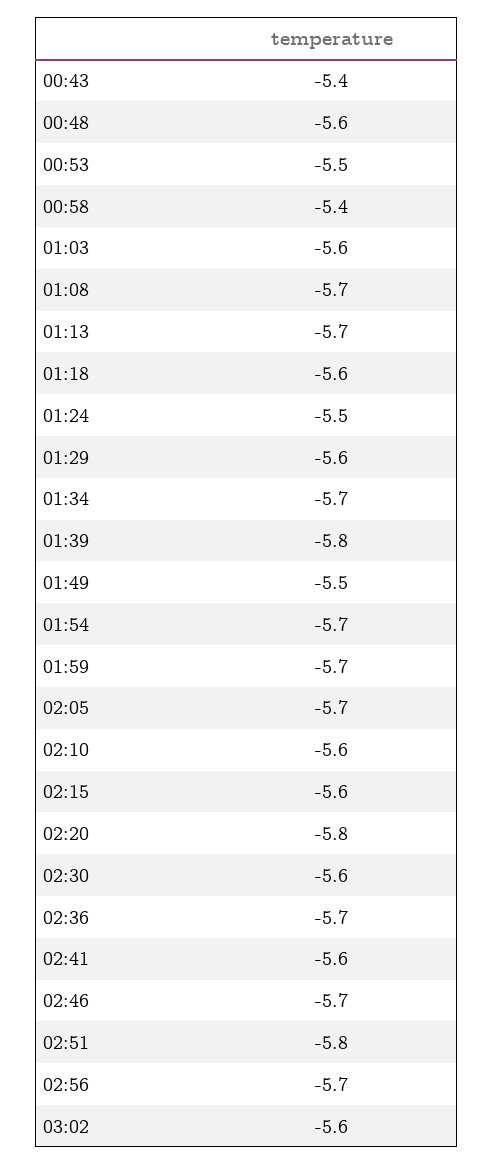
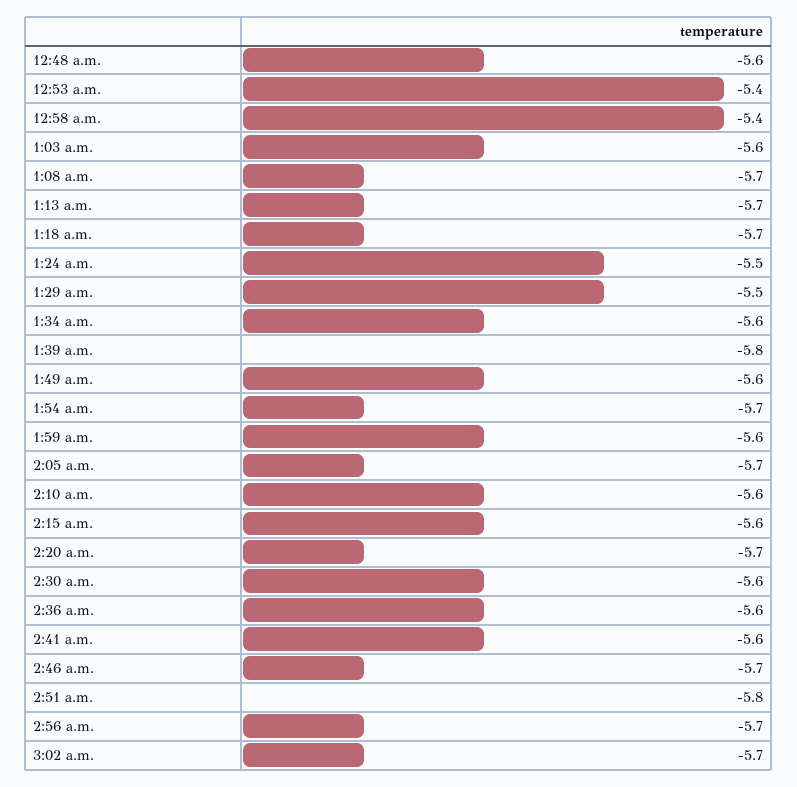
  {
-   "00:43": -5.4,
    "00:48": -5.6,
-   "00:53": -5.5,
+   "00:53": -5.4,
    "00:58": -5.4,
    "01:03": -5.6,
    "01:08": -5.7,
    "01:13": -5.7,
-   "01:18": -5.6,
+   "01:18": -5.7,
    "01:24": -5.5,
-   "01:29": -5.6,
+   "01:29": -5.5,
-   "01:34": -5.7,
+   "01:34": -5.6,
    "01:39": -5.8,
-   "01:49": -5.5,
+   "01:49": -5.6,
    "01:54": -5.7,
-   "01:59": -5.7,
+   "01:59": -5.6,
    "02:05": -5.7,
    "02:10": -5.6,
    "02:15": -5.6,
-   "02:20": -5.8,
+   "02:20": -5.7,
    "02:30": -5.6,
-   "02:36": -5.7,
+   "02:36": -5.6,
    "02:41": -5.6,
    "02:46": -5.7,
    "02:51": -5.8,
    "02:56": -5.7,
-   "03:02": -5.6
+   "03:02": -5.7
  }

